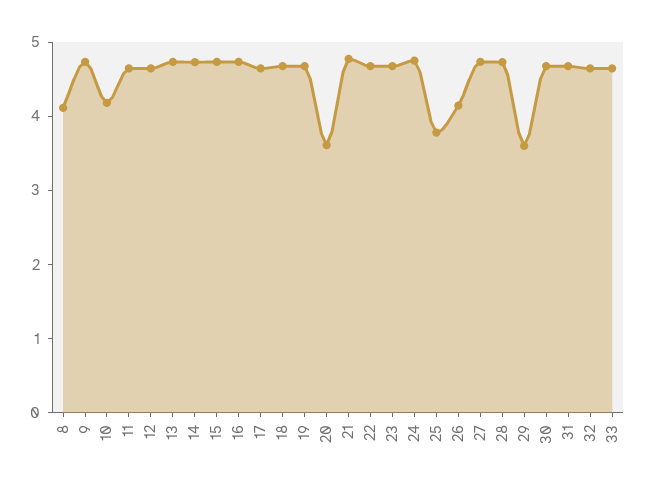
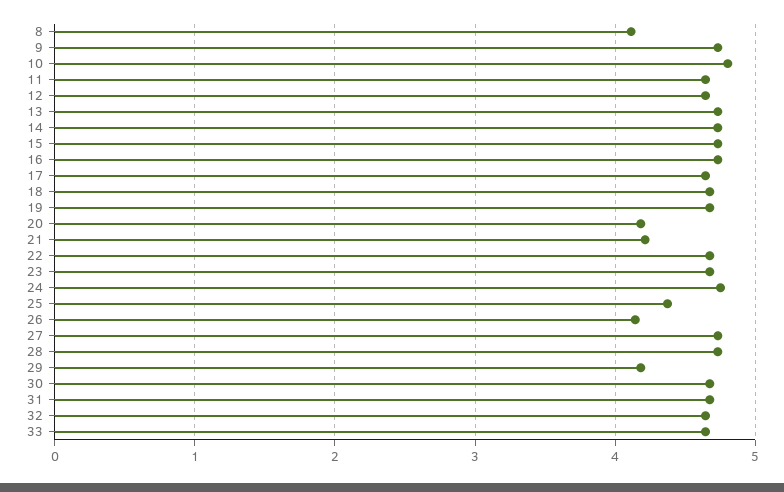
  {
    "8": 4.1,
    "9": 4.7,
-   "10": 4.2,
+   "10": 4.8,
    "11": 4.6,
    "12": 4.6,
    "13": 4.7,
    "14": 4.7,
    "15": 4.7,
    "16": 4.7,
    "17": 4.6,
    "18": 4.7,
    "19": 4.7,
-   "20": 3.6,
+   "20": 4.2,
-   "21": 4.8,
+   "21": 4.2,
    "22": 4.7,
    "23": 4.7,
    "24": 4.8,
-   "25": 3.8,
+   "25": 4.4,
    "26": 4.1,
    "27": 4.7,
    "28": 4.7,
-   "29": 3.6,
+   "29": 4.2,
    "30": 4.7,
    "31": 4.7,
    "32": 4.6,
    "33": 4.6
  }

